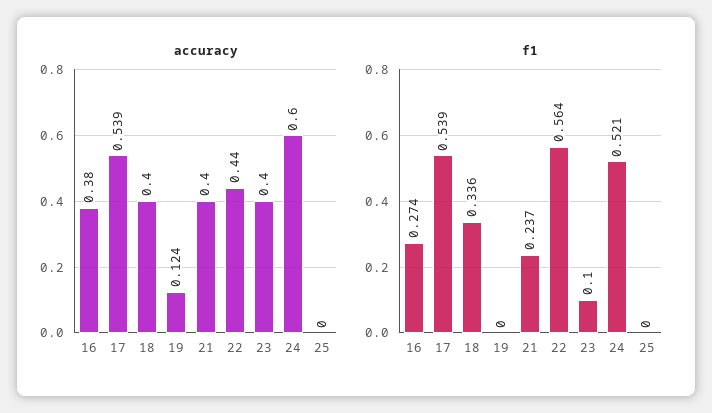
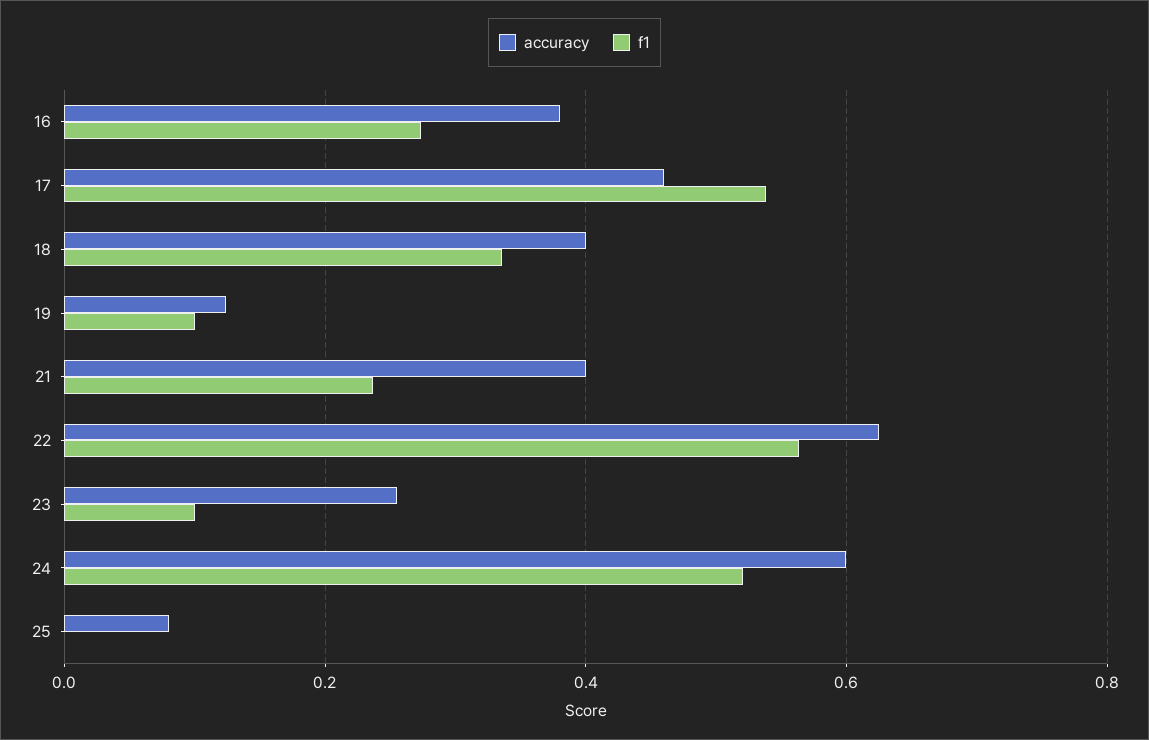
  {
    "accuracy": {
      "16": 0.38,
-     "17": 0.539,
+     "17": 0.46,
      "18": 0.4,
      "19": 0.124,
      "21": 0.4,
-     "22": 0.44,
+     "22": 0.62,
-     "23": 0.4,
+     "23": 0.26,
      "24": 0.6,
-     "25": 0
+     "25": 0.08
    },
    "f1": {
      "16": 0.274,
      "17": 0.539,
      "18": 0.336,
-     "19": 0,
+     "19": 0.1,
      "21": 0.237,
      "22": 0.564,
      "23": 0.1,
      "24": 0.521,
      "25": 0
    }
  }

